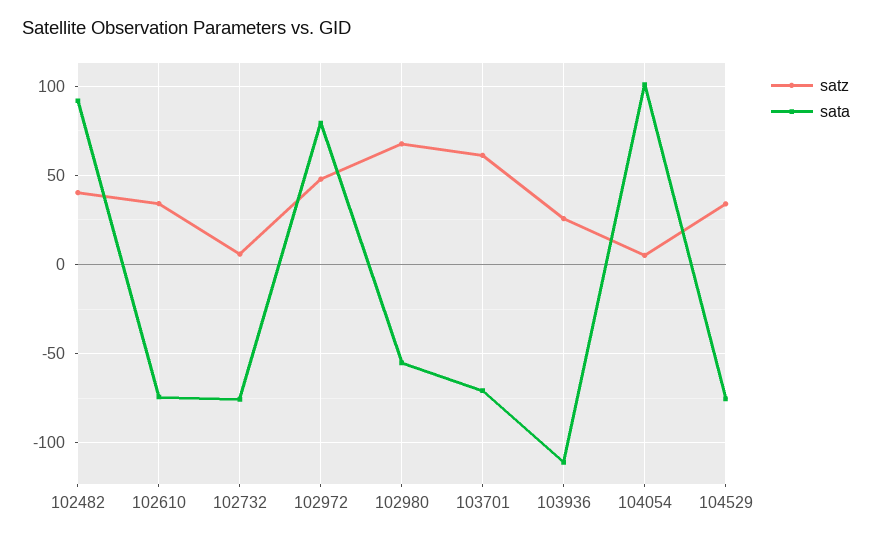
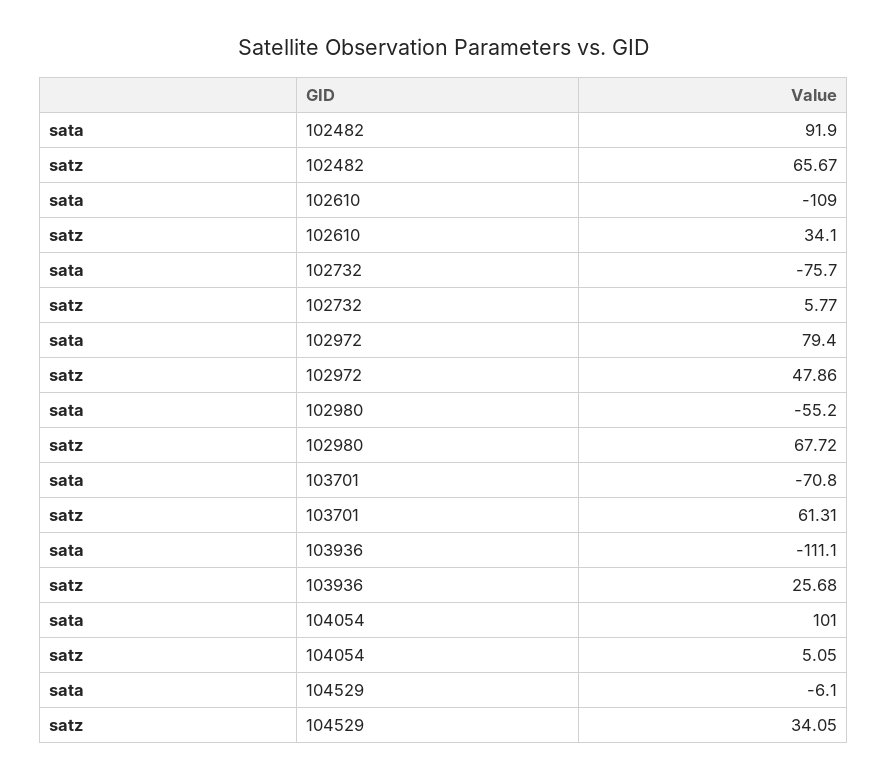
  {
    "satz": {
-     "102482": 40,
+     "102482": 65.67,
      "102610": 34.1,
      "102732": 5.77,
      "102972": 47.86,
      "102980": 67.72,
      "103701": 61.31,
      "103936": 25.68,
      "104054": 5.05,
      "104529": 34.05
    },
    "sata": {
      "102482": 91.9,
-     "102610": -75,
+     "102610": -109,
      "102732": -75.7,
      "102972": 79.4,
      "102980": -55.2,
      "103701": -70.8,
      "103936": -111.1,
      "104054": 101,
-     "104529": -75
+     "104529": -6.1
    }
  }

